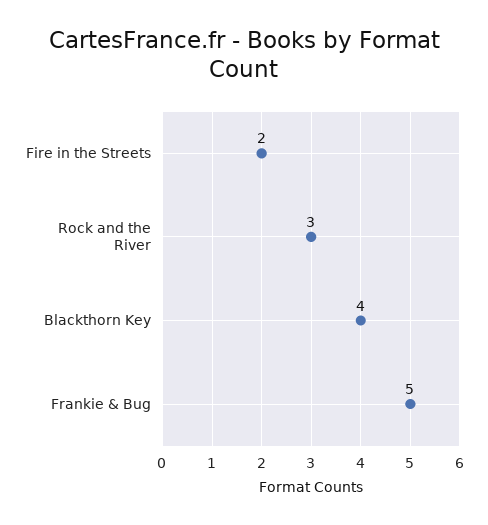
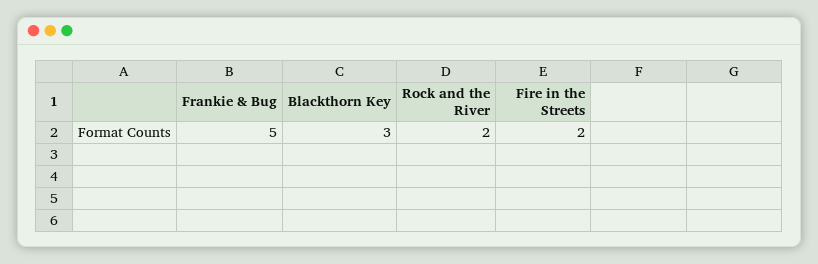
  {
    "Fire in the Streets": 2,
-   "Rock and the River": 3,
+   "Rock and the River": 2,
-   "Blackthorn Key": 4,
+   "Blackthorn Key": 3,
    "Frankie & Bug": 5
  }

